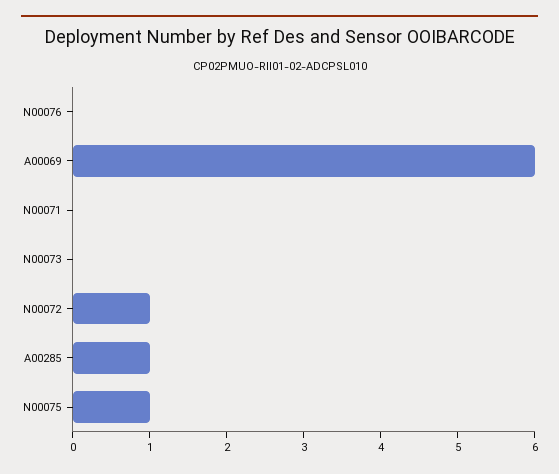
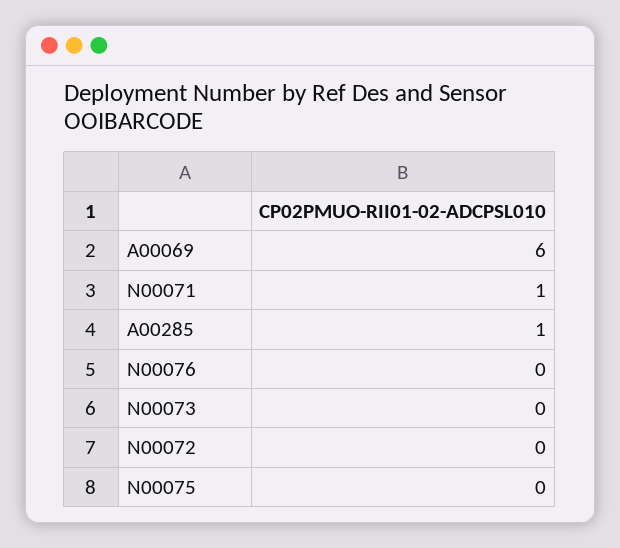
  {
    "N00076": 0,
    "A00069": 6,
-   "N00071": 0,
+   "N00071": 1,
    "N00073": 0,
-   "N00072": 1,
+   "N00072": 0,
    "A00285": 1,
-   "N00075": 1
+   "N00075": 0
  }

